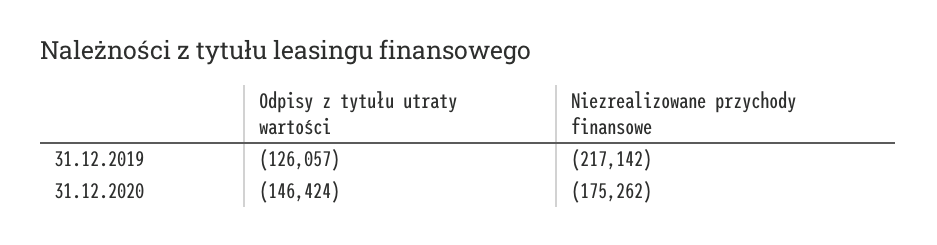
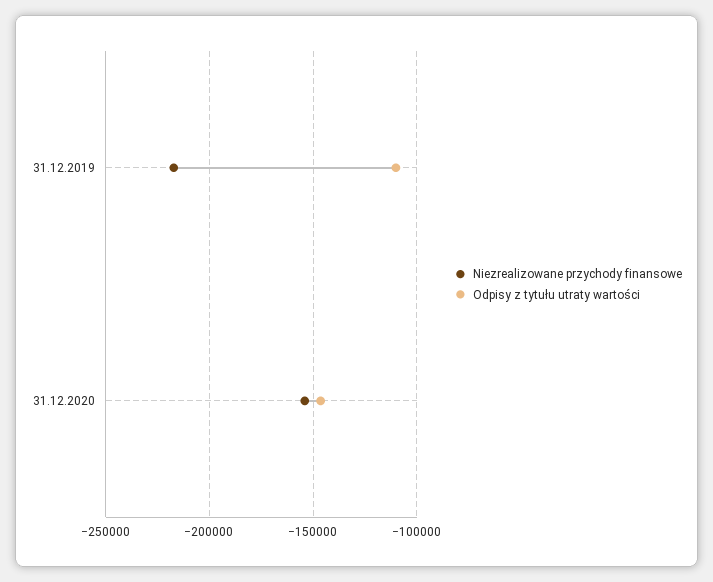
  {
    "Odpisy z tytułu utraty wartości": {
-     "31.12.2019": -126057,
+     "31.12.2019": -110000,
      "31.12.2020": -146424
    },
    "Niezrealizowane przychody finansowe": {
      "31.12.2019": -217142,
-     "31.12.2020": -175262
+     "31.12.2020": -155000
    }
  }

